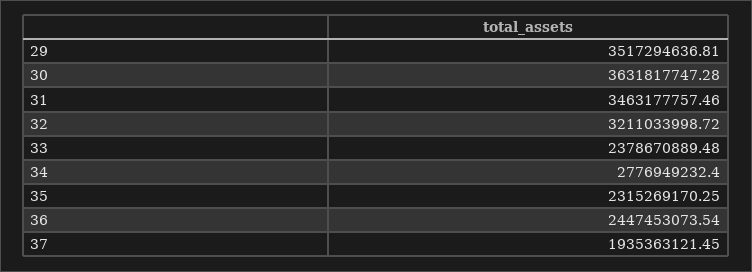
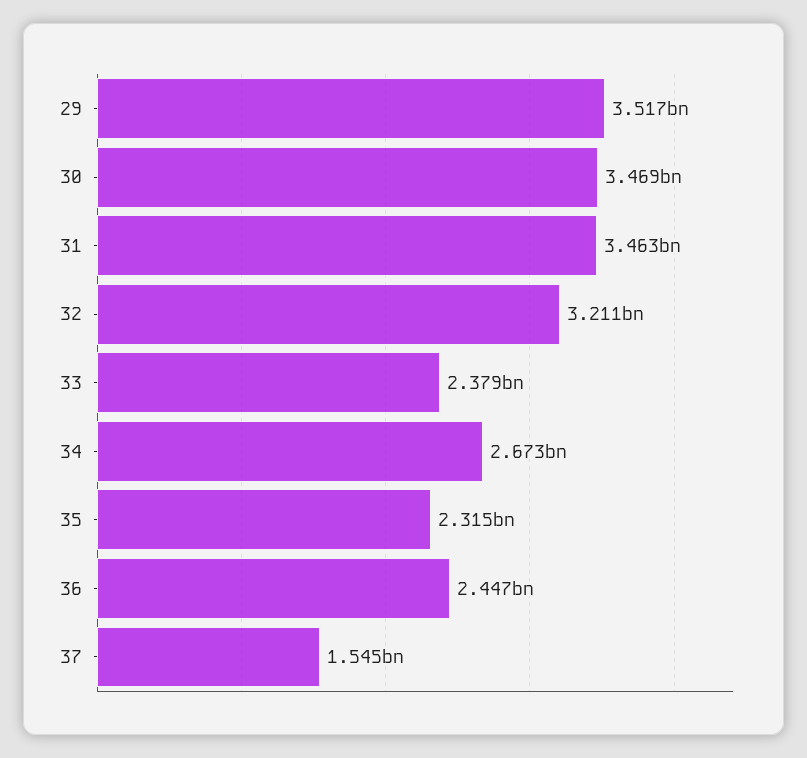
  {
    "29": 3517294636.81,
-   "30": 3631817747.28,
+   "30": 3469000000,
    "31": 3463177757.46,
    "32": 3211033998.72,
    "33": 2378670889.48,
-   "34": 2776949232.4,
+   "34": 2673000000,
    "35": 2315269170.25,
    "36": 2447453073.54,
-   "37": 1935363121.45
+   "37": 1545000000
  }

